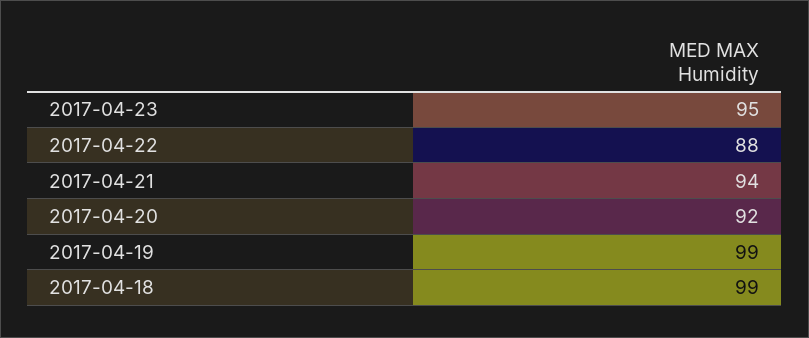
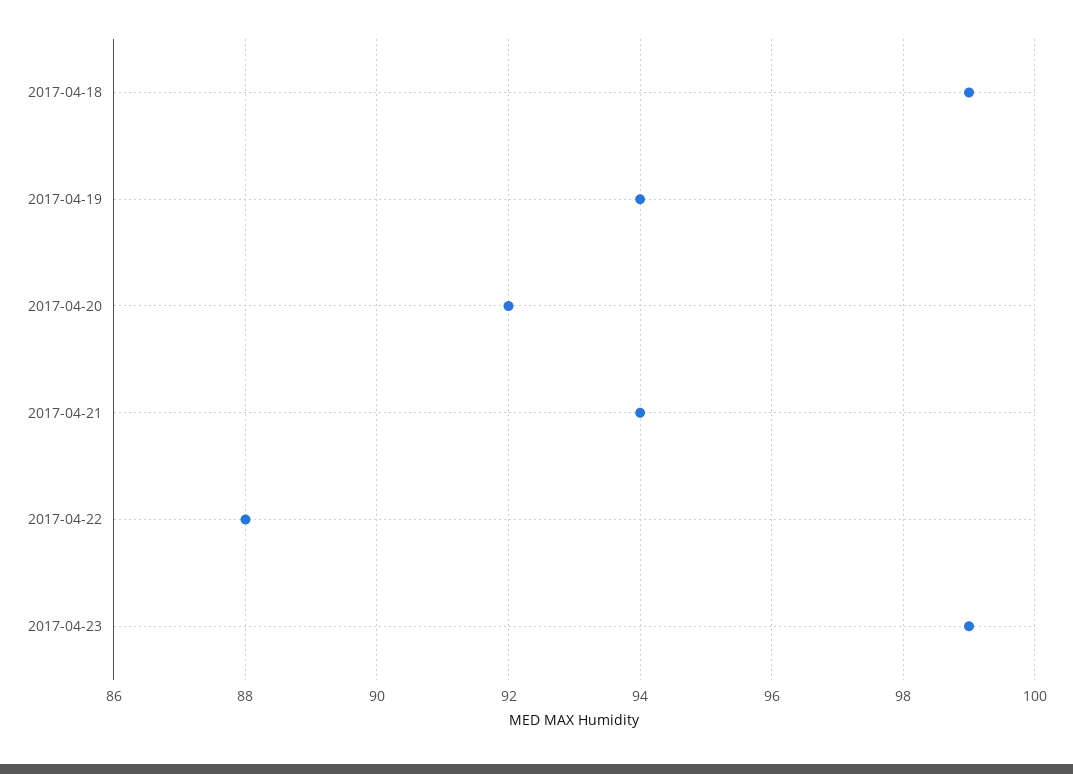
  {
-   "2017-04-23": 95,
+   "2017-04-23": 99,
    "2017-04-22": 88,
    "2017-04-21": 94,
    "2017-04-20": 92,
-   "2017-04-19": 99,
+   "2017-04-19": 94,
    "2017-04-18": 99
  }

